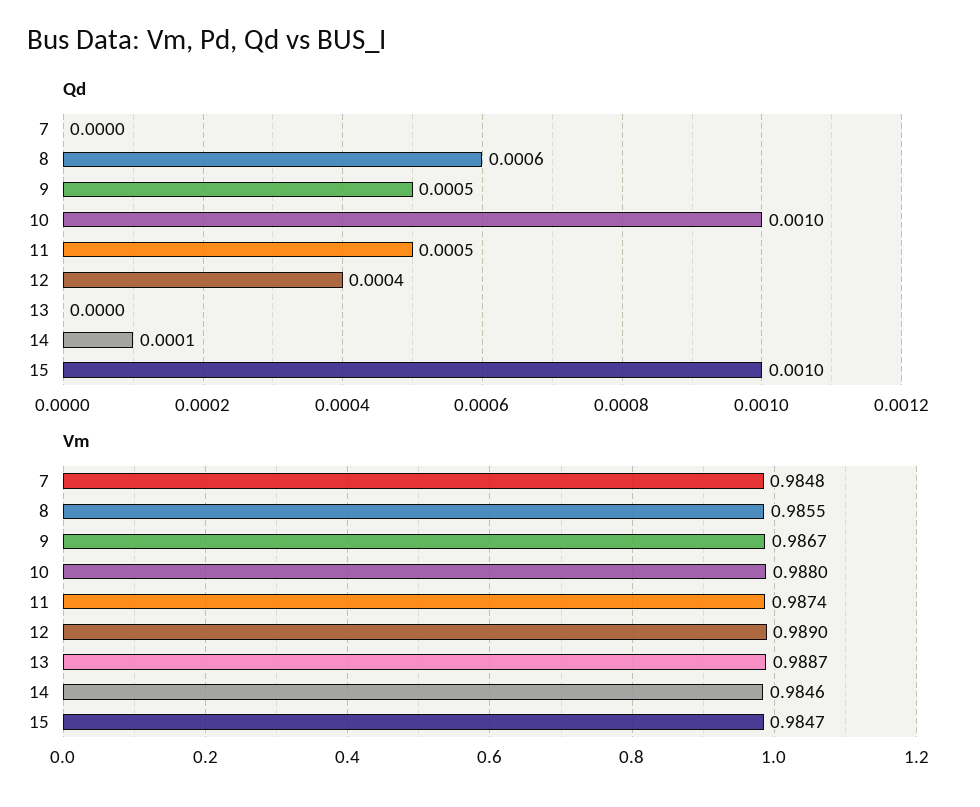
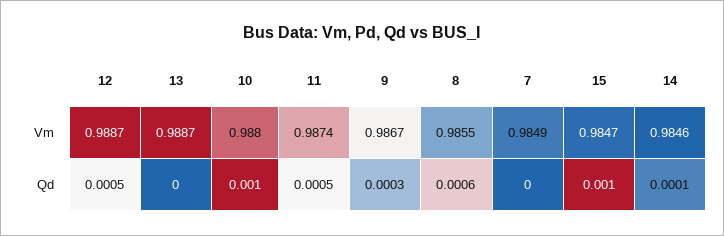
  {
    "Qd": {
      "7": 0,
      "8": 0.0006,
-     "9": 0.0005,
+     "9": 0.0003,
      "10": 0.001,
      "11": 0.0005,
-     "12": 0.0004,
+     "12": 0.0005,
      "13": 0,
      "14": 0.0001,
      "15": 0.001
    },
    "Vm": {
-     "7": 0.9848,
+     "7": 0.9849,
      "8": 0.9855,
      "9": 0.9867,
      "10": 0.988,
      "11": 0.9874,
-     "12": 0.989,
+     "12": 0.9887,
      "13": 0.9887,
      "14": 0.9846,
      "15": 0.9847
    }
  }

